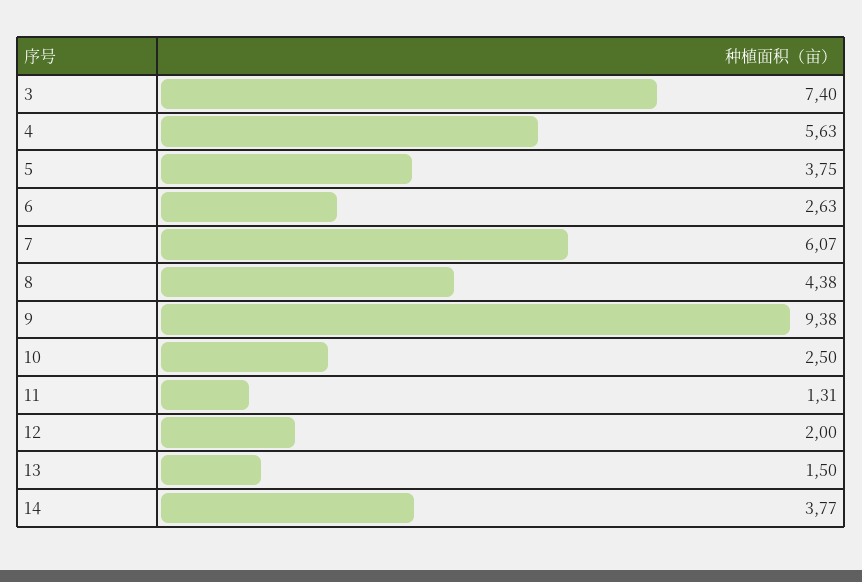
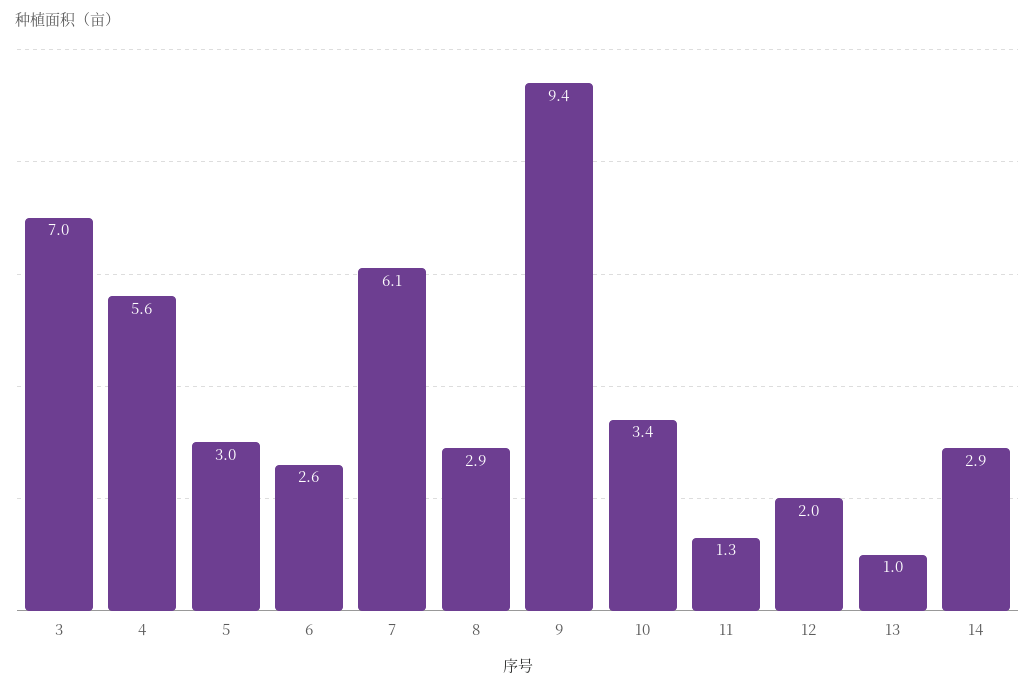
  {
-   "3": 7.4,
+   "3": 7,
    "4": 5.63,
-   "5": 3.75,
+   "5": 3,
    "6": 2.63,
    "7": 6.07,
-   "8": 4.38,
+   "8": 2.9,
    "9": 9.38,
-   "10": 2.5,
+   "10": 3.4,
    "11": 1.31,
    "12": 2,
-   "13": 1.5,
+   "13": 1,
-   "14": 3.77
+   "14": 2.9
  }

